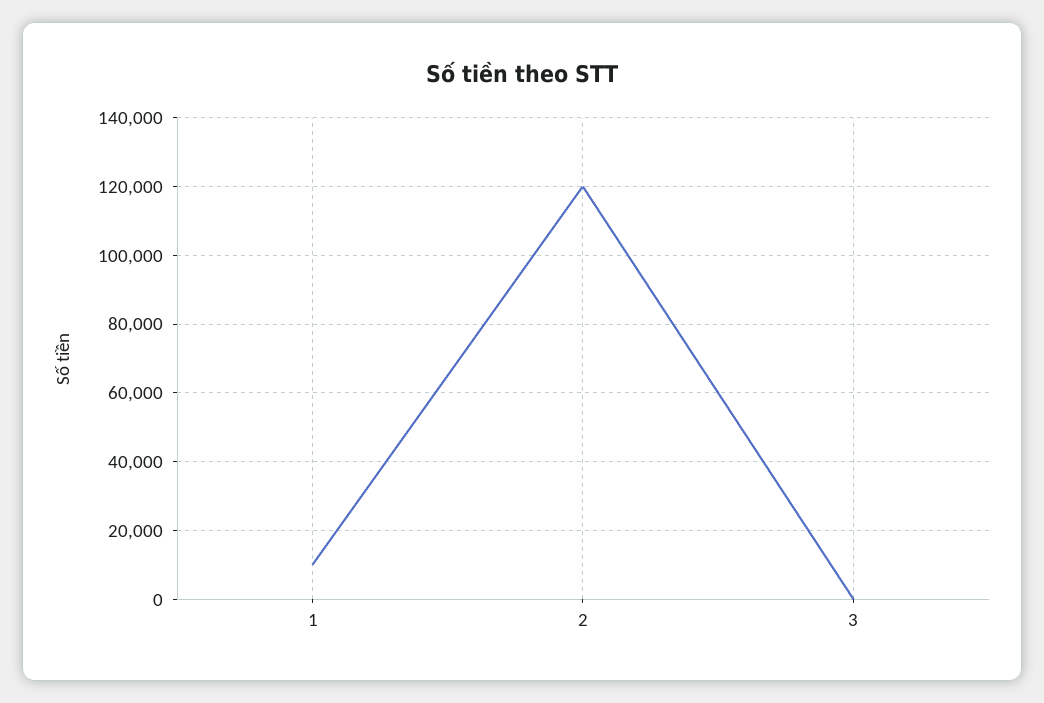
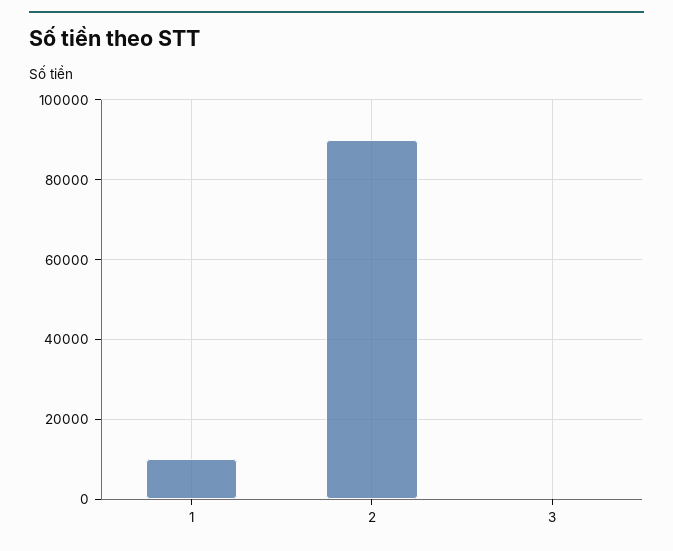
  {
    "1": 10000,
-   "2": 120000,
+   "2": 90000,
    "3": 0
  }

